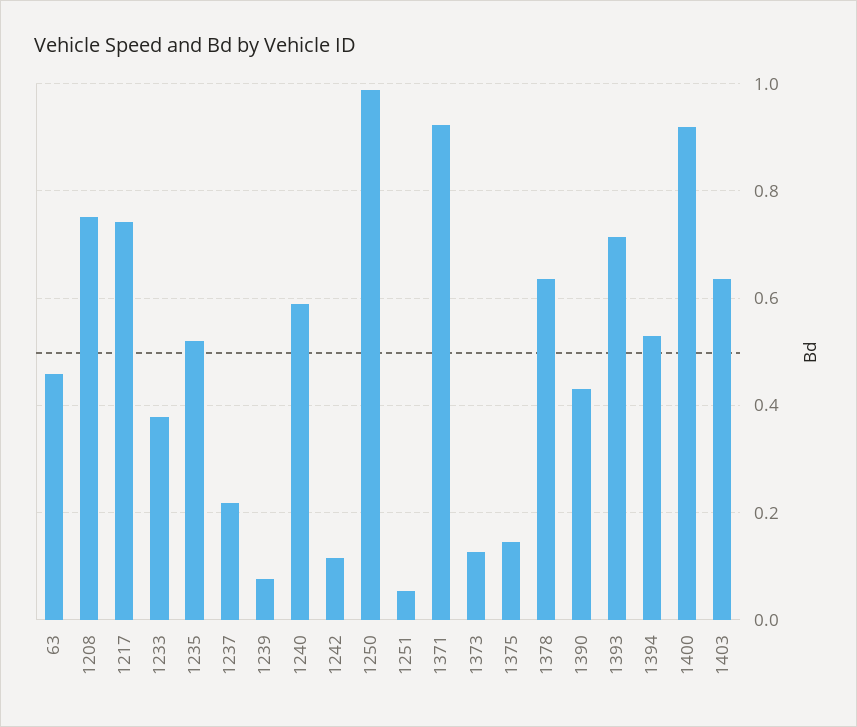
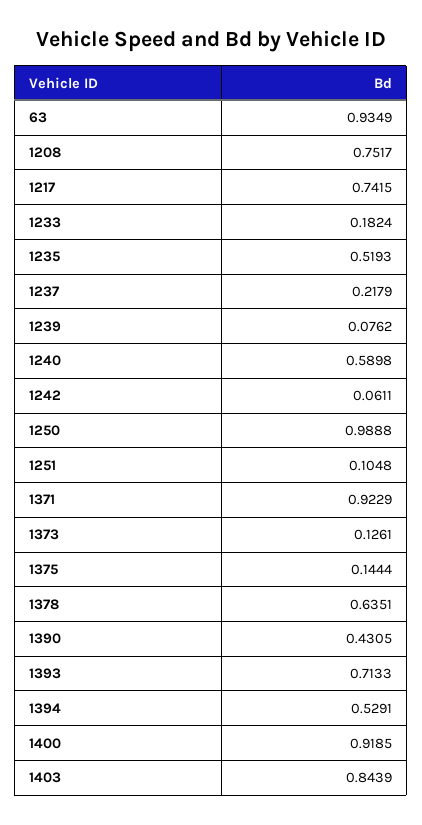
  {
-   "63": 0.46,
+   "63": 0.9349,
    "1208": 0.7517,
    "1217": 0.7415,
-   "1233": 0.38,
+   "1233": 0.1824,
    "1235": 0.5193,
    "1237": 0.2179,
    "1239": 0.0762,
    "1240": 0.5898,
-   "1242": 0.12,
+   "1242": 0.0611,
    "1250": 0.9888,
-   "1251": 0.06,
+   "1251": 0.1048,
    "1371": 0.9229,
    "1373": 0.1261,
    "1375": 0.1444,
    "1378": 0.6351,
    "1390": 0.4305,
    "1393": 0.7133,
    "1394": 0.5291,
    "1400": 0.9185,
-   "1403": 0.64
+   "1403": 0.8439
  }

